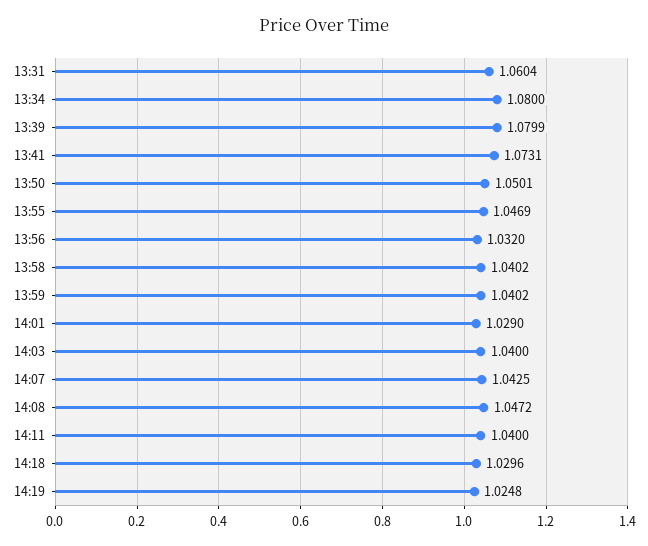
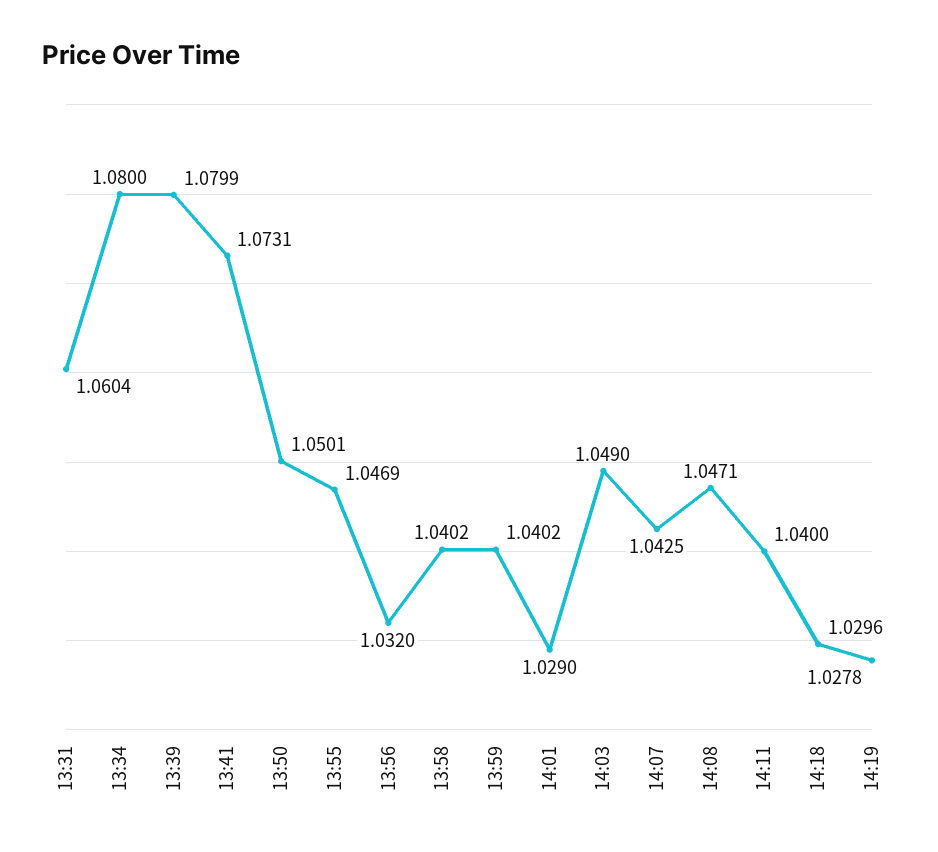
  {
    "13:31": 1.0604,
    "13:34": 1.08,
    "13:39": 1.0799,
    "13:41": 1.0731,
    "13:50": 1.0501,
    "13:55": 1.0469,
    "13:56": 1.032,
    "13:58": 1.0402,
    "13:59": 1.0402,
    "14:01": 1.029,
-   "14:03": 1.04,
+   "14:03": 1.049,
    "14:07": 1.0425,
-   "14:08": 1.0472,
+   "14:08": 1.0471,
    "14:11": 1.04,
    "14:18": 1.0296,
-   "14:19": 1.0248
+   "14:19": 1.0278
  }

